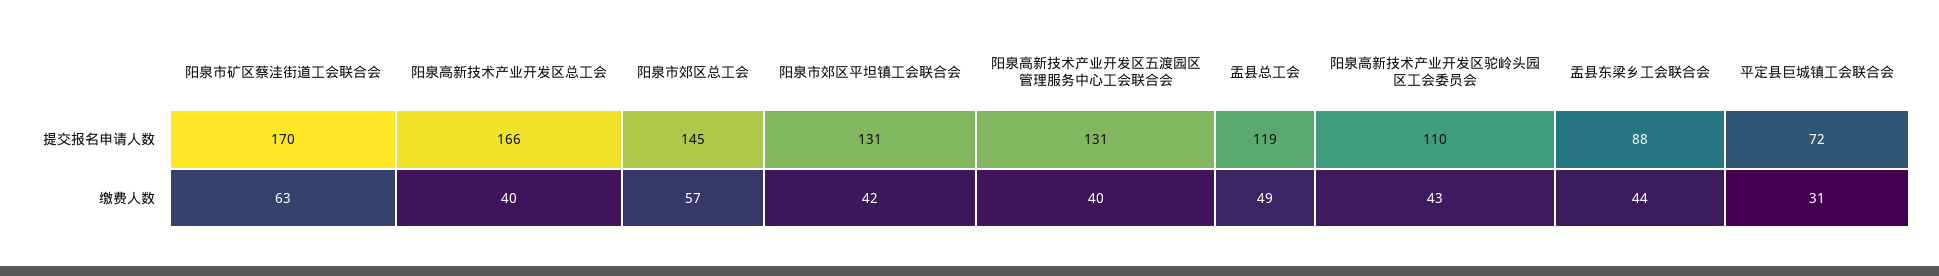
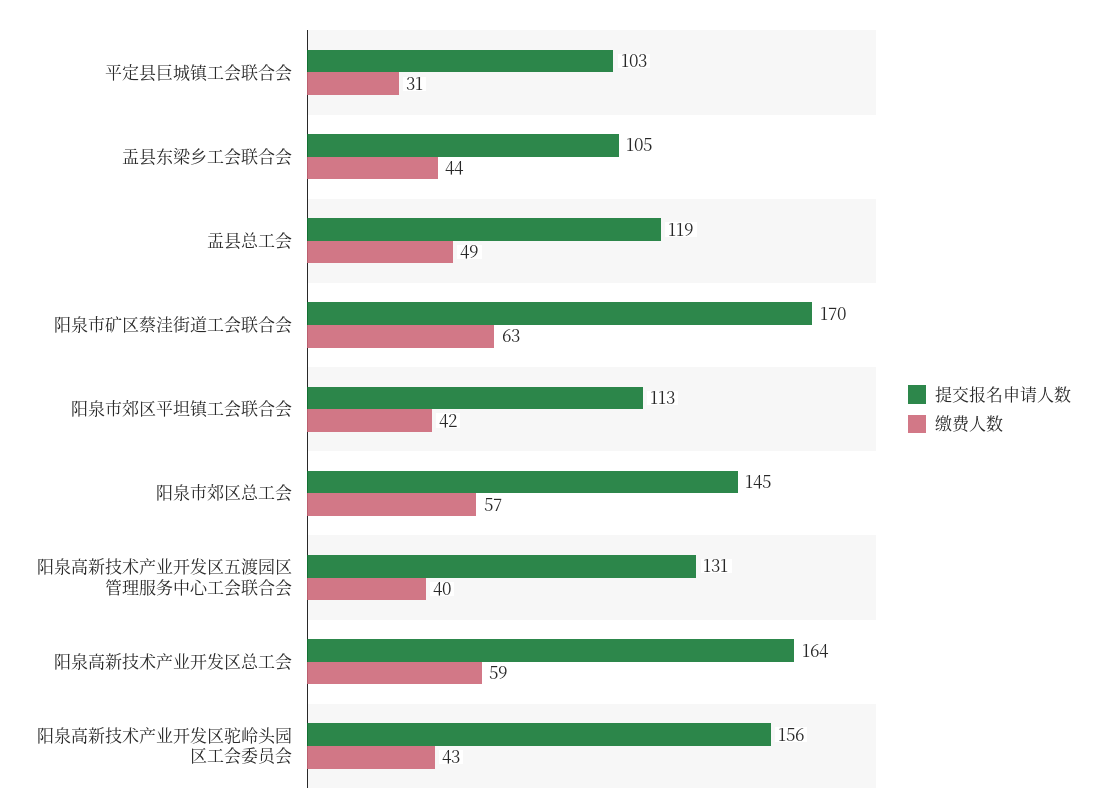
  {
    "提交报名申请人数": {
      "阳泉市矿区蔡洼街道工会联合会": 170,
-     "阳泉高新技术产业开发区总工会": 166,
+     "阳泉高新技术产业开发区总工会": 164,
      "阳泉市郊区总工会": 145,
-     "阳泉市郊区平坦镇工会联合会": 131,
+     "阳泉市郊区平坦镇工会联合会": 113,
      "阳泉高新技术产业开发区五渡园区管理服务中心工会联合会": 131,
      "盂县总工会": 119,
-     "阳泉高新技术产业开发区驼岭头园区工会委员会": 110,
+     "阳泉高新技术产业开发区驼岭头园区工会委员会": 156,
-     "盂县东梁乡工会联合会": 88,
+     "盂县东梁乡工会联合会": 105,
-     "平定县巨城镇工会联合会": 72
+     "平定县巨城镇工会联合会": 103
    },
    "缴费人数": {
      "阳泉市矿区蔡洼街道工会联合会": 63,
-     "阳泉高新技术产业开发区总工会": 40,
+     "阳泉高新技术产业开发区总工会": 59,
      "阳泉市郊区总工会": 57,
      "阳泉市郊区平坦镇工会联合会": 42,
      "阳泉高新技术产业开发区五渡园区管理服务中心工会联合会": 40,
      "盂县总工会": 49,
      "阳泉高新技术产业开发区驼岭头园区工会委员会": 43,
      "盂县东梁乡工会联合会": 44,
      "平定县巨城镇工会联合会": 31
    }
  }

